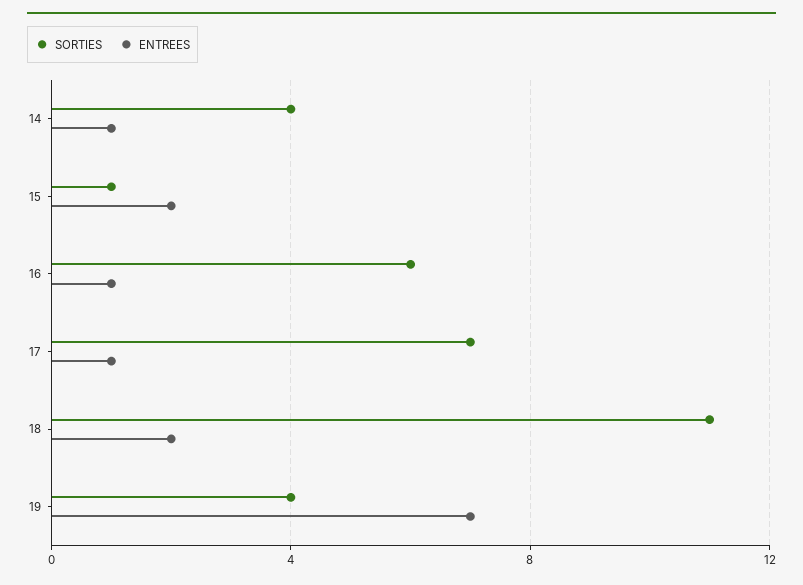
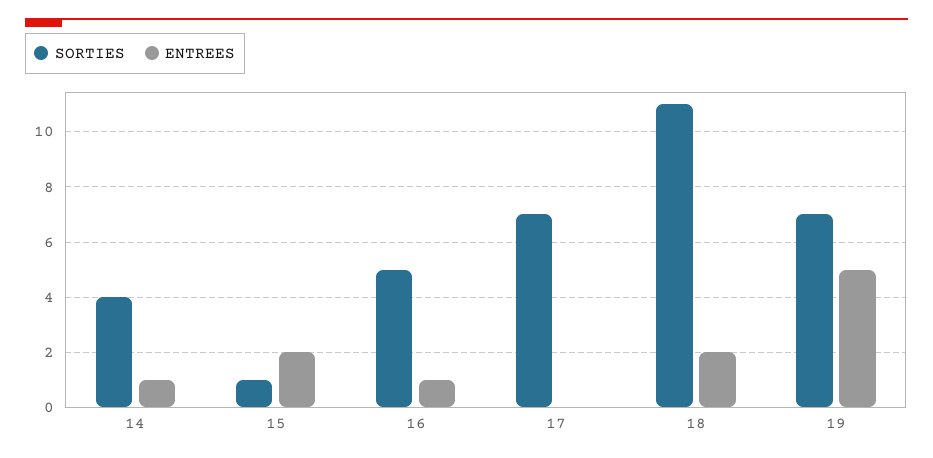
  {
    "SORTIES": {
      "14": 4,
      "15": 1,
-     "16": 6,
+     "16": 5,
      "17": 7,
      "18": 11,
-     "19": 4
+     "19": 7
    },
    "ENTREES": {
      "14": 1,
      "15": 2,
      "16": 1,
-     "17": 1,
+     "17": 0,
      "18": 2,
-     "19": 7
+     "19": 5
    }
  }

